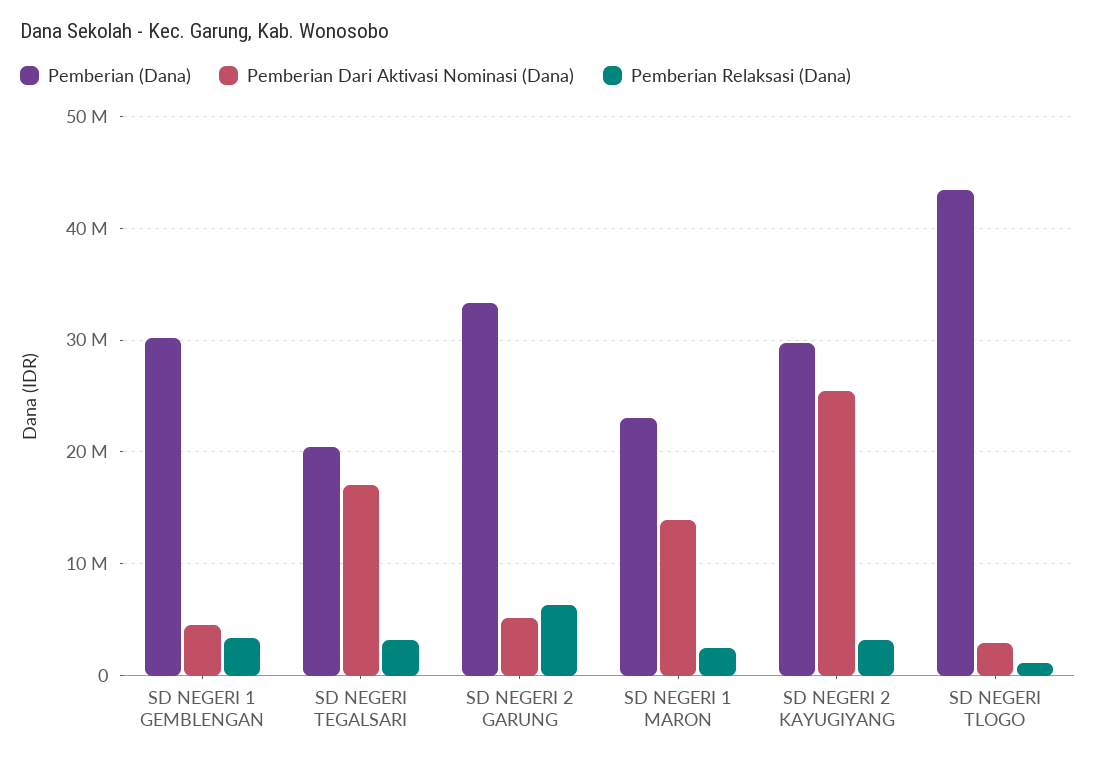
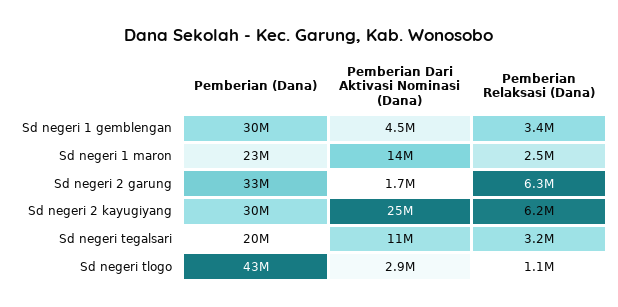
  {
    "Pemberian (Dana)": {
      "SD NEGERI 1 GEMBLENGAN": 30000000,
      "SD NEGERI TEGALSARI": 20000000,
      "SD NEGERI 2 GARUNG": 33000000,
      "SD NEGERI 1 MARON": 23000000,
      "SD NEGERI 2 KAYUGIYANG": 30000000,
      "SD NEGERI TLOGO": 43000000
    },
    "Pemberian Dari Aktivasi Nominasi (Dana)": {
      "SD NEGERI 1 GEMBLENGAN": 4500000,
-     "SD NEGERI TEGALSARI": 17000000,
+     "SD NEGERI TEGALSARI": 11000000,
-     "SD NEGERI 2 GARUNG": 5000000,
+     "SD NEGERI 2 GARUNG": 1700000,
      "SD NEGERI 1 MARON": 14000000,
      "SD NEGERI 2 KAYUGIYANG": 25000000,
      "SD NEGERI TLOGO": 2900000
    },
    "Pemberian Relaksasi (Dana)": {
      "SD NEGERI 1 GEMBLENGAN": 3400000,
      "SD NEGERI TEGALSARI": 3200000,
      "SD NEGERI 2 GARUNG": 6300000,
      "SD NEGERI 1 MARON": 2500000,
-     "SD NEGERI 2 KAYUGIYANG": 3000000,
+     "SD NEGERI 2 KAYUGIYANG": 6200000,
      "SD NEGERI TLOGO": 1100000
    }
  }

